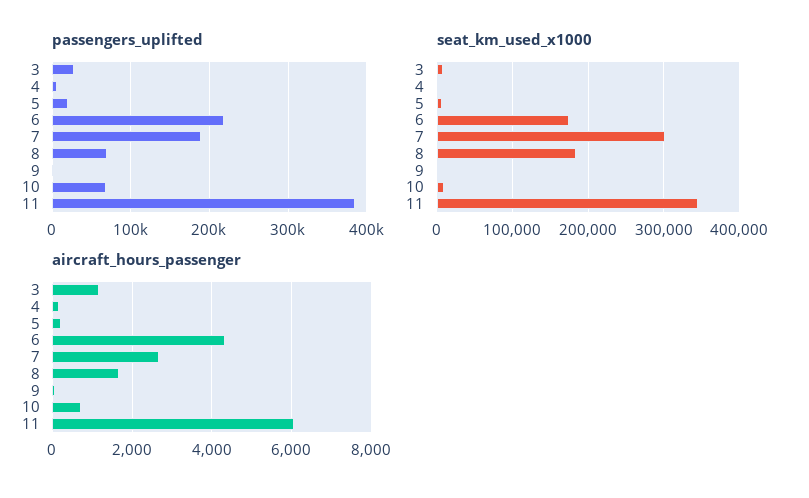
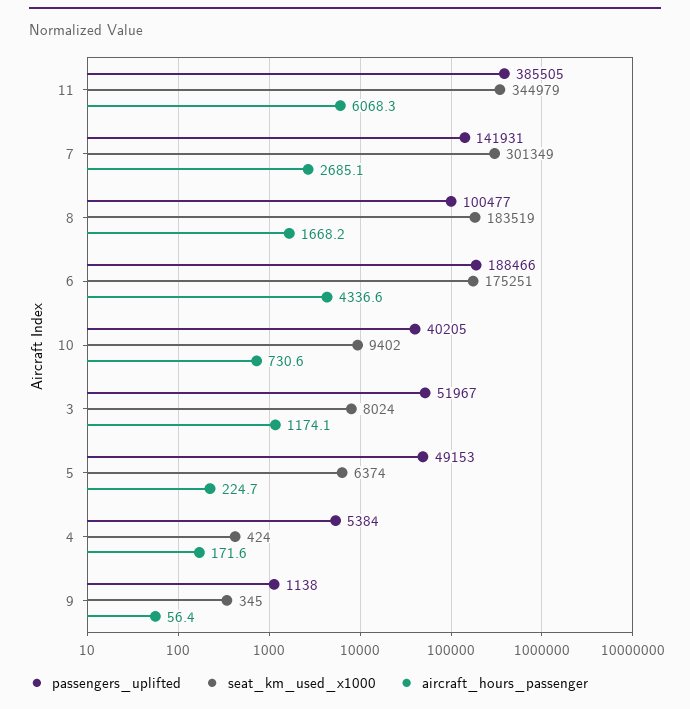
  {
    "passengers_uplifted": {
-     "3": 30000,
+     "3": 51967,
      "4": 5384,
-     "5": 20000,
+     "5": 49153,
-     "6": 220000,
+     "6": 188466,
-     "7": 190000,
+     "7": 141931,
-     "8": 70000,
+     "8": 100477,
      "9": 1138,
-     "10": 70000,
+     "10": 40205,
      "11": 385505
    },
    "seat_km_used_x1000": {
      "3": 8024,
      "4": 424,
      "5": 6374,
      "6": 175251,
      "7": 301349,
      "8": 183519,
      "9": 345,
      "10": 9402,
      "11": 344979
    },
    "aircraft_hours_passenger": {
      "3": 1174.1,
      "4": 171.6,
      "5": 224.7,
      "6": 4336.6,
      "7": 2685.1,
      "8": 1668.2,
      "9": 56.4,
      "10": 730.6,
      "11": 6068.3
    }
  }

